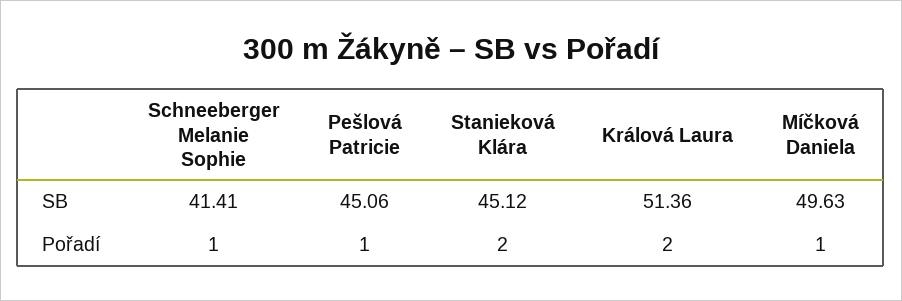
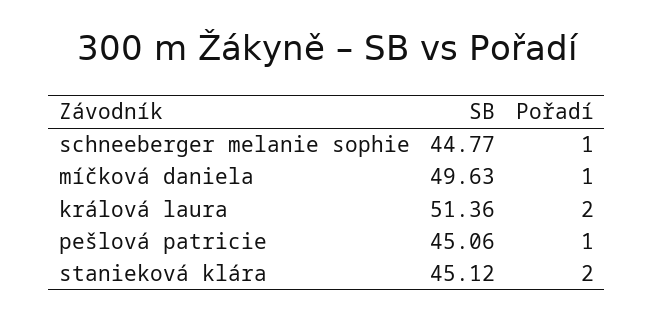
  {
    "Schneeberger Melanie Sophie": {
-     "SB": 41.41,
+     "SB": 44.77,
      "Pořadí": 1
    },
    "Pešlová Patricie": {
      "SB": 45.06,
      "Pořadí": 1
    },
    "Stanieková Klára": {
      "SB": 45.12,
      "Pořadí": 2
    },
    "Králová Laura": {
      "SB": 51.36,
      "Pořadí": 2
    },
    "Míčková Daniela": {
      "SB": 49.63,
      "Pořadí": 1
    }
  }

